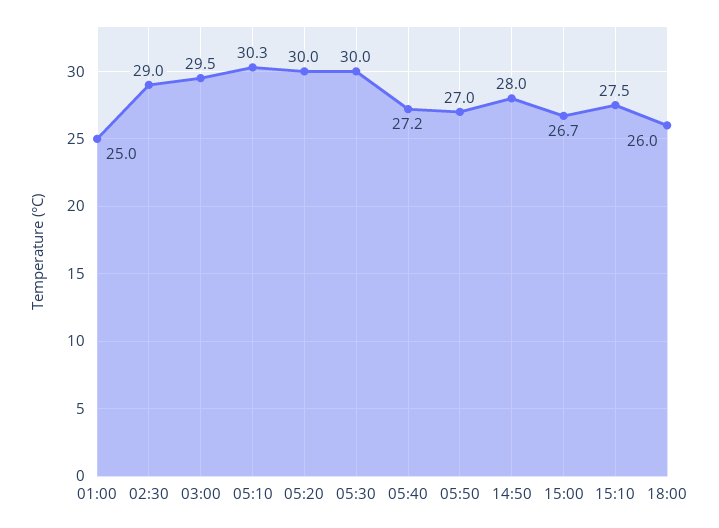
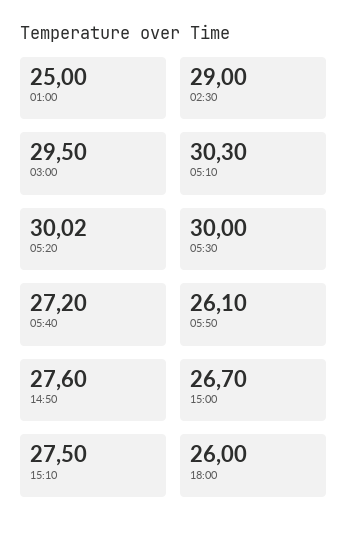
  {
    "01:00": 25,
    "02:30": 29,
    "03:00": 29.5,
    "05:10": 30.3,
    "05:20": 30.02,
    "05:30": 30,
    "05:40": 27.2,
-   "05:50": 27,
+   "05:50": 26.1,
-   "14:50": 28,
+   "14:50": 27.6,
    "15:00": 26.7,
    "15:10": 27.5,
    "18:00": 26
  }

